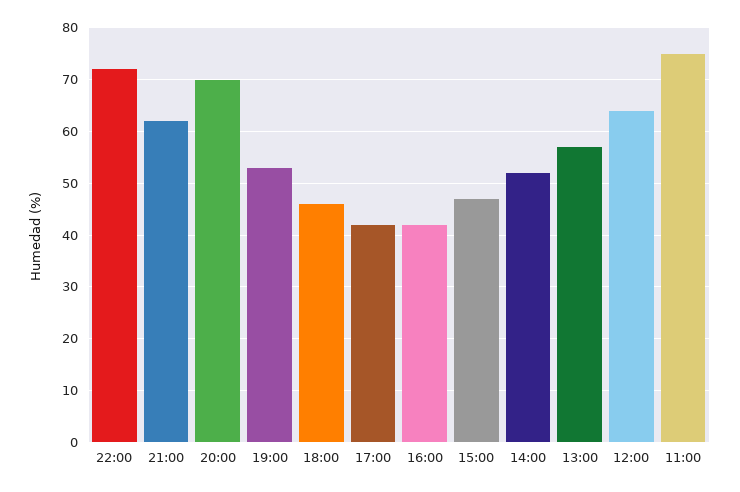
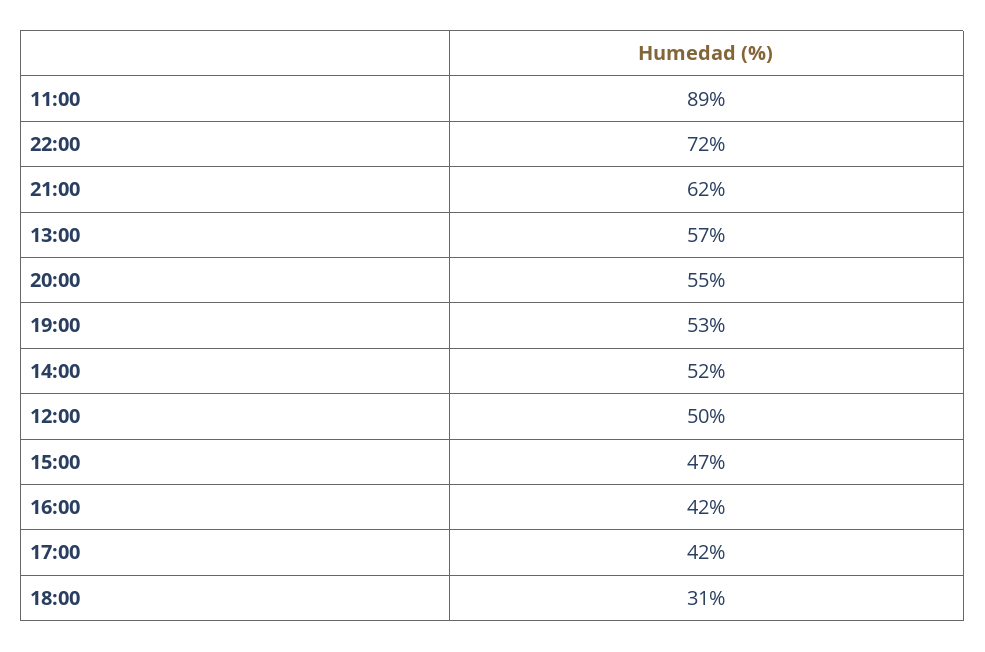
  {
    "22:00": 72,
    "21:00": 62,
-   "20:00": 70,
+   "20:00": 55,
    "19:00": 53,
-   "18:00": 45,
+   "18:00": 31,
    "17:00": 42,
    "16:00": 42,
    "15:00": 47,
    "14:00": 52,
    "13:00": 57,
-   "12:00": 65,
+   "12:00": 50,
-   "11:00": 75
+   "11:00": 89
  }

